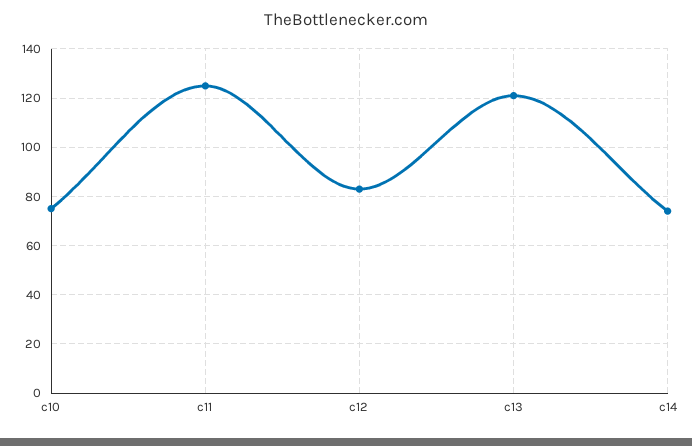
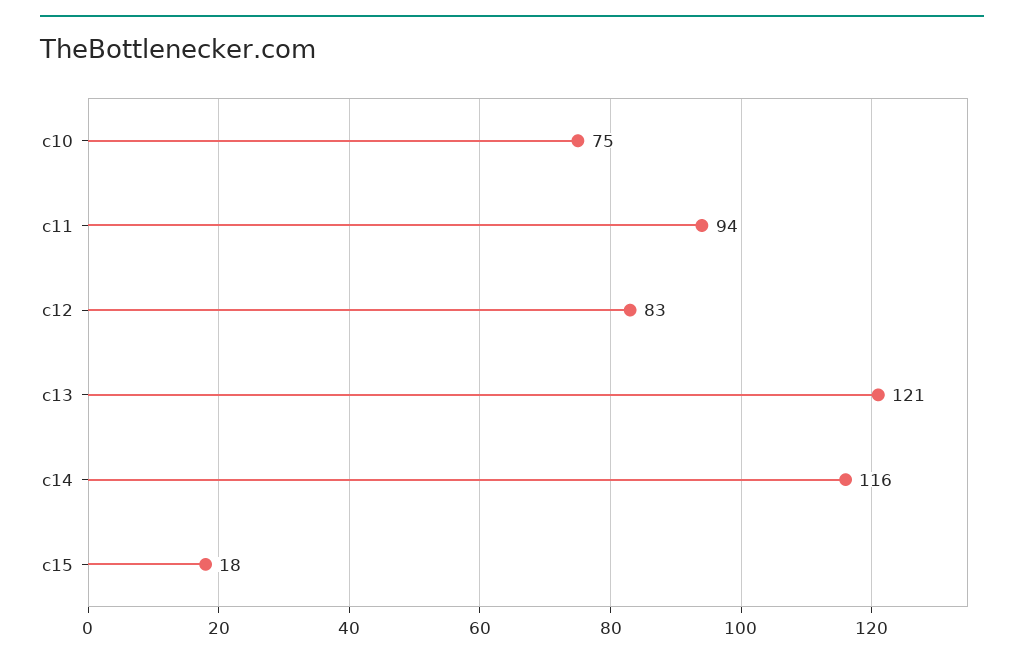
  {
    "c10": 75,
-   "c11": 125,
+   "c11": 94,
    "c12": 83,
    "c13": 121,
-   "c14": 75
+   "c14": 116,
+   "c15": 18
  }

